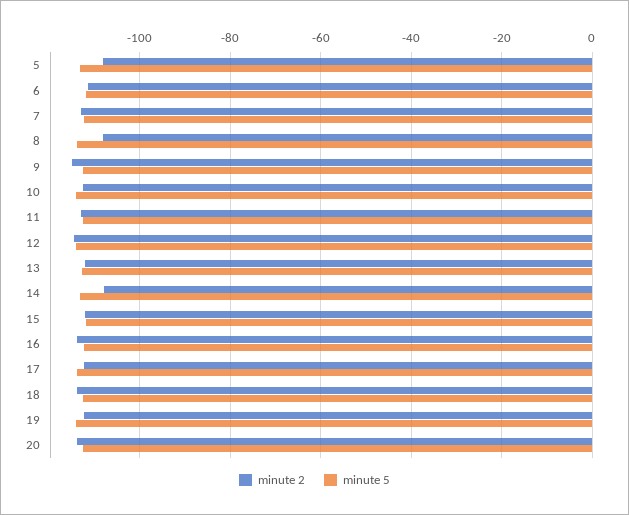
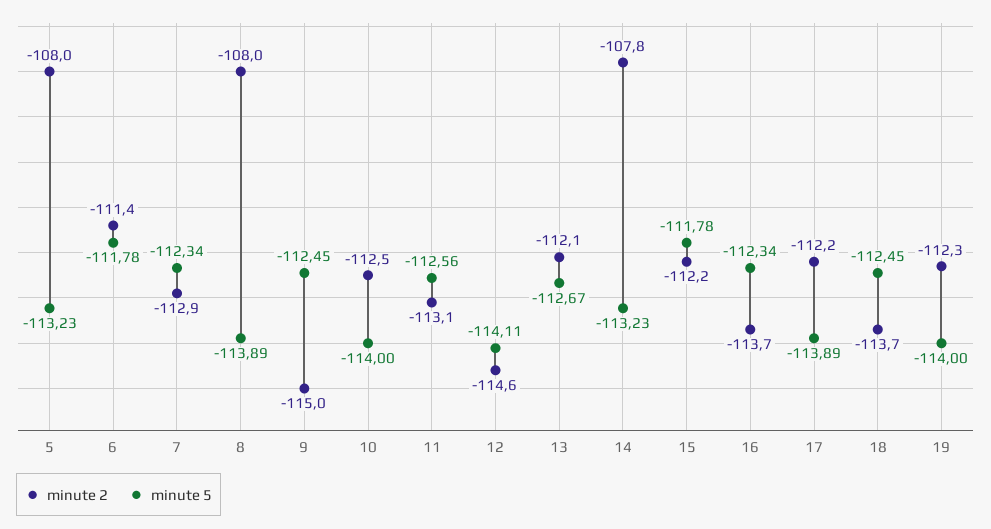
  {
    "minute 2": {
      "5": -108,
      "6": -111.4,
      "7": -112.9,
      "8": -108,
      "9": -115,
      "10": -112.5,
      "11": -113.1,
      "12": -114.6,
      "13": -112.1,
      "14": -107.8,
      "15": -112.2,
      "16": -113.7,
      "17": -112.2,
      "18": -113.7,
-     "19": -112.3,
+     "19": -112.3
-     "20": -114
    },
    "minute 5": {
      "5": -113.23,
      "6": -111.78,
      "7": -112.34,
      "8": -113.89,
      "9": -112.45,
      "10": -114,
      "11": -112.56,
      "12": -114.11,
      "13": -112.67,
      "14": -113.23,
      "15": -111.78,
      "16": -112.34,
      "17": -113.89,
      "18": -112.45,
-     "19": -114,
+     "19": -114
-     "20": -112
    }
  }

